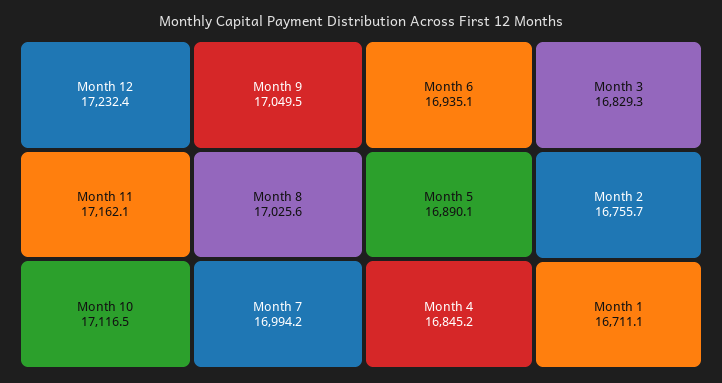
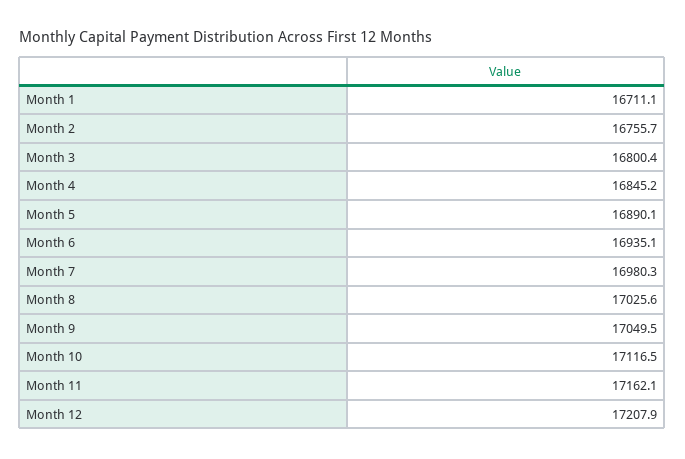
  {
-   "Month 12": 17232.4,
+   "Month 12": 17207.9,
    "Month 11": 17162.1,
    "Month 10": 17116.5,
    "Month 9": 17049.5,
    "Month 8": 17025.6,
-   "Month 7": 16994.2,
+   "Month 7": 16980.3,
    "Month 6": 16935.1,
    "Month 5": 16890.1,
    "Month 4": 16845.2,
-   "Month 3": 16829.3,
+   "Month 3": 16800.4,
    "Month 2": 16755.7,
    "Month 1": 16711.1
  }

